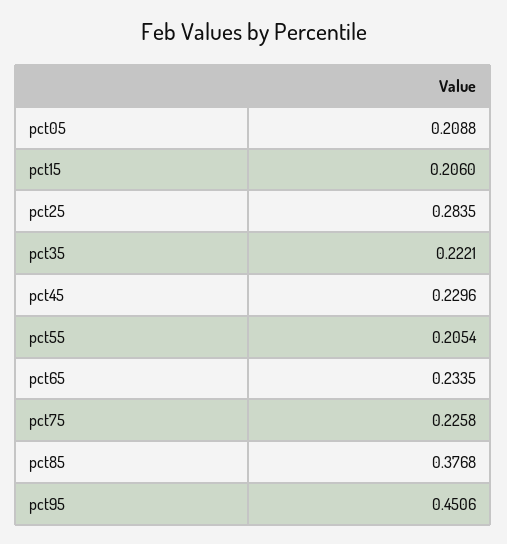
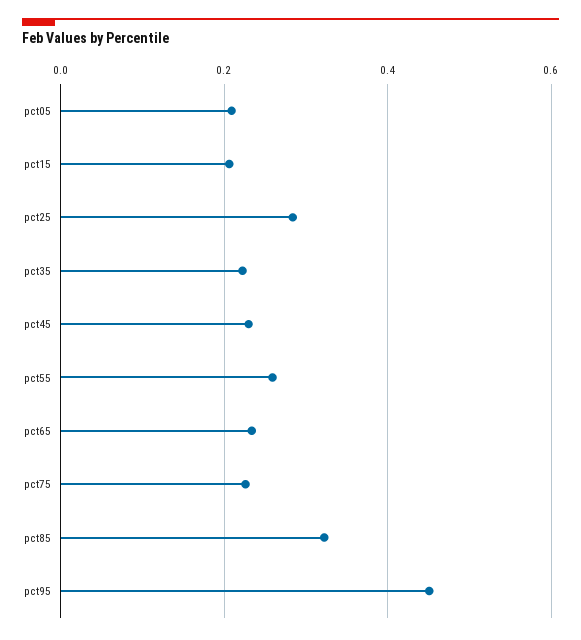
  {
    "pct05": 0.2088,
    "pct15": 0.206,
    "pct25": 0.2835,
    "pct35": 0.2221,
    "pct45": 0.2296,
-   "pct55": 0.2054,
+   "pct55": 0.26,
    "pct65": 0.2335,
    "pct75": 0.2258,
-   "pct85": 0.3768,
+   "pct85": 0.32,
    "pct95": 0.4506
  }

